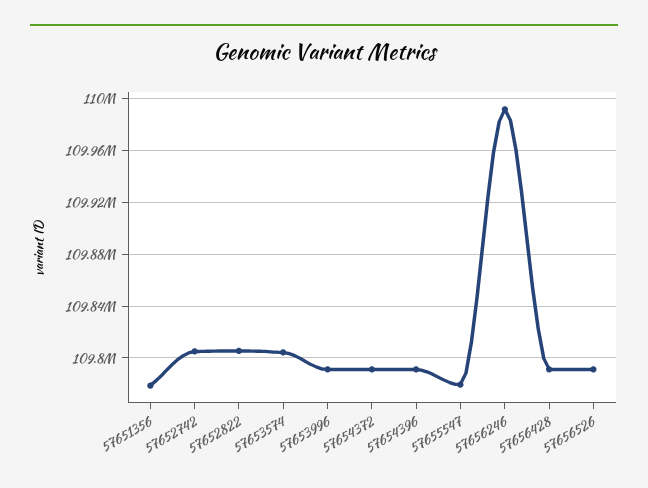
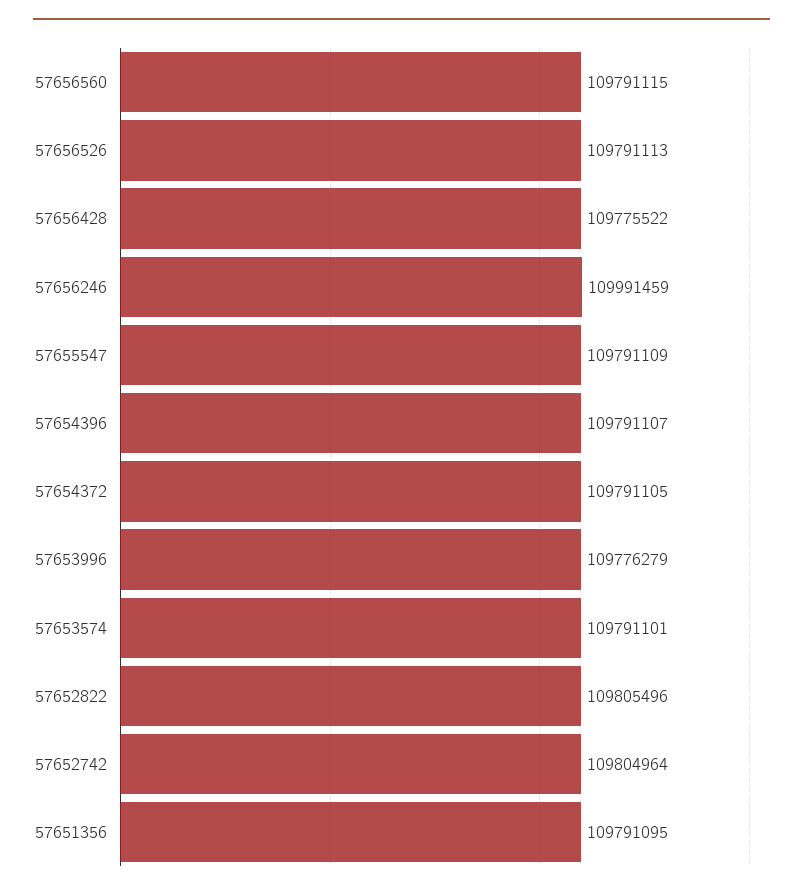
  {
-   "57651356": 109780000,
+   "57651356": 109791095,
    "57652742": 109804964,
    "57652822": 109805496,
-   "57653574": 109805000,
+   "57653574": 109791101,
-   "57653996": 109790000,
+   "57653996": 109776279,
    "57654372": 109791105,
    "57654396": 109791107,
-   "57655547": 109780000,
+   "57655547": 109791109,
    "57656246": 109991459,
-   "57656428": 109790000,
+   "57656428": 109775522,
-   "57656526": 109791113
+   "57656526": 109791113,
+   "57656560": 109791115
  }

